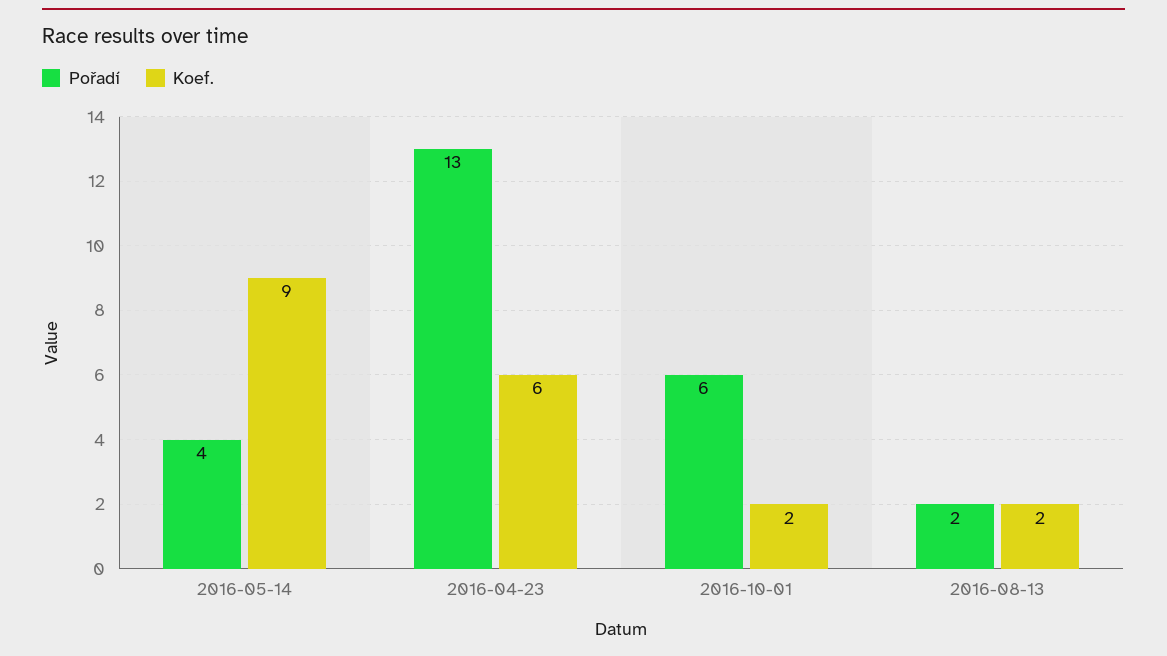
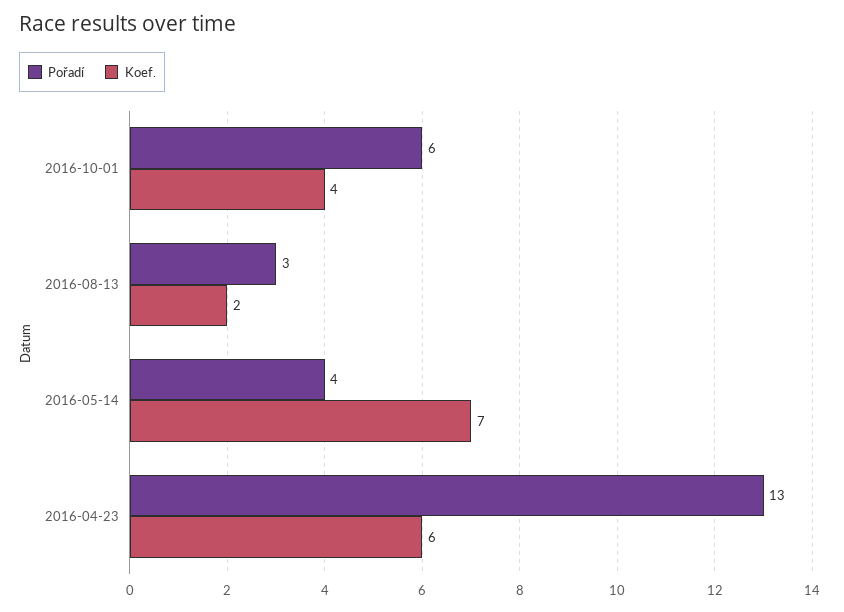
  {
    "Pořadí": {
      "2016-05-14": 4,
      "2016-04-23": 13,
      "2016-10-01": 6,
-     "2016-08-13": 2
+     "2016-08-13": 3
    },
    "Koef.": {
-     "2016-05-14": 9,
+     "2016-05-14": 7,
      "2016-04-23": 6,
-     "2016-10-01": 2,
+     "2016-10-01": 4,
      "2016-08-13": 2
    }
  }

